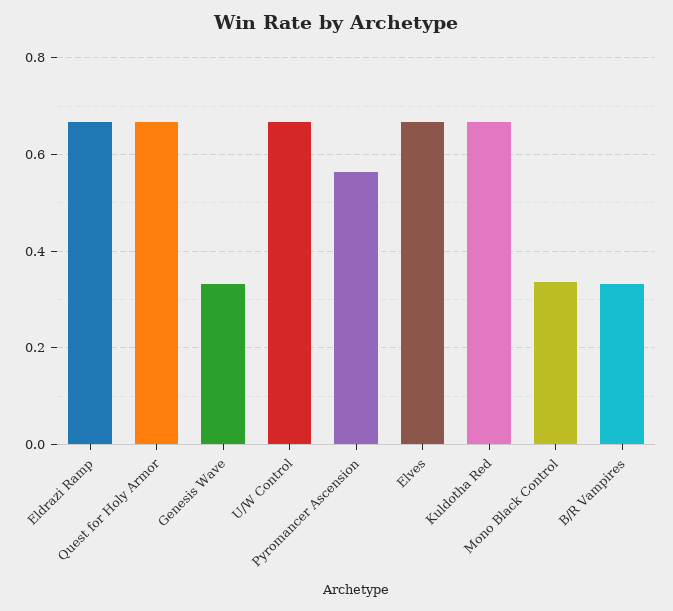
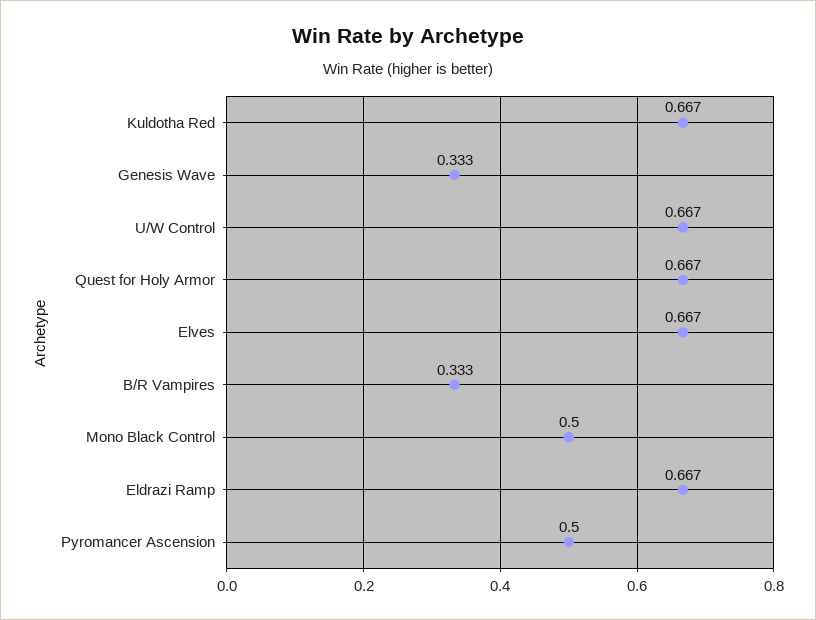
  {
    "Eldrazi Ramp": 0.667,
    "Quest for Holy Armor": 0.667,
    "Genesis Wave": 0.333,
    "U/W Control": 0.667,
-   "Pyromancer Ascension": 0.56,
+   "Pyromancer Ascension": 0.5,
    "Elves": 0.667,
    "Kuldotha Red": 0.667,
-   "Mono Black Control": 0.34,
+   "Mono Black Control": 0.5,
    "B/R Vampires": 0.333
  }

